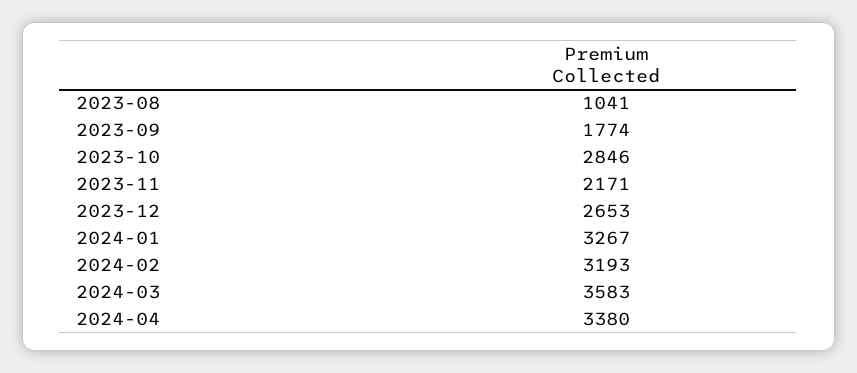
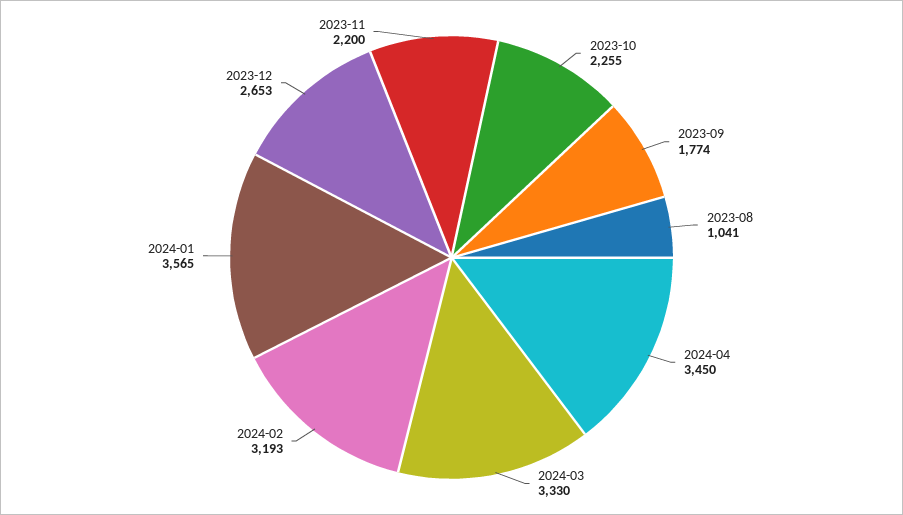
  {
    "2023-08": 1041,
    "2023-09": 1774,
-   "2023-10": 2846,
+   "2023-10": 2255,
-   "2023-11": 2171,
+   "2023-11": 2200,
    "2023-12": 2653,
-   "2024-01": 3267,
+   "2024-01": 3565,
    "2024-02": 3193,
-   "2024-03": 3583,
+   "2024-03": 3330,
-   "2024-04": 3380
+   "2024-04": 3450
  }

